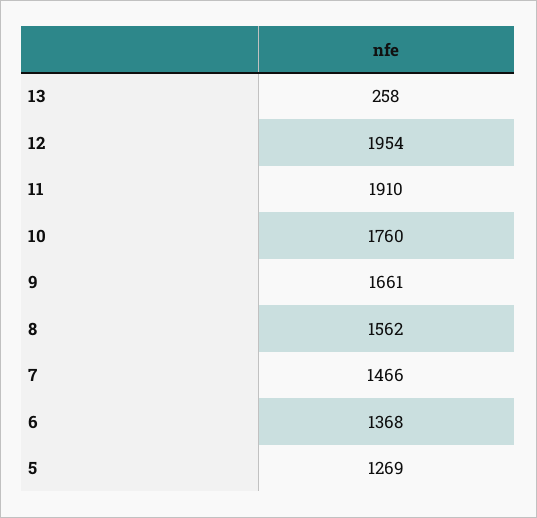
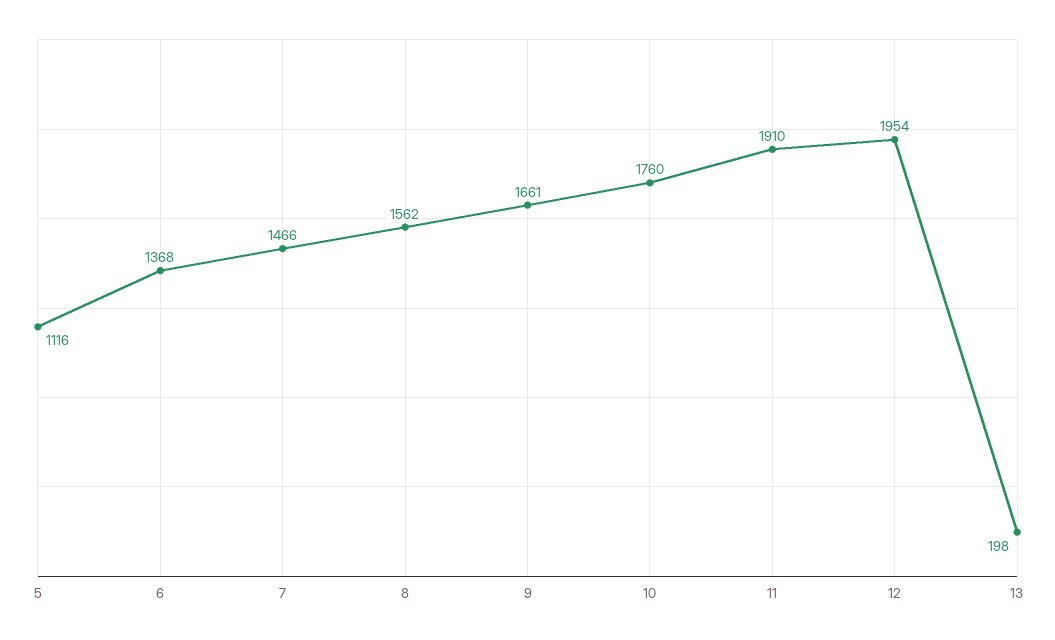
  {
-   "13": 258,
+   "13": 198,
    "12": 1954,
    "11": 1910,
    "10": 1760,
    "9": 1661,
    "8": 1562,
    "7": 1466,
    "6": 1368,
-   "5": 1269
+   "5": 1116
  }

